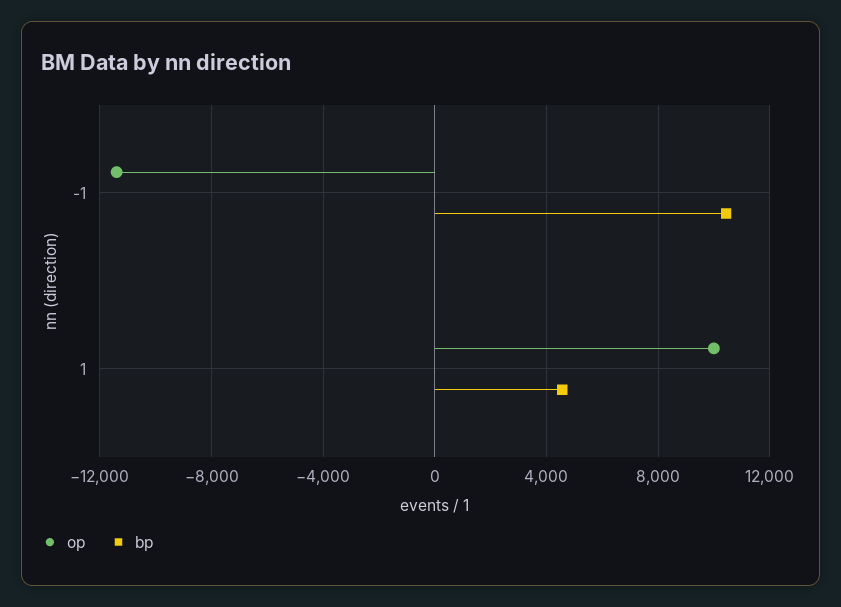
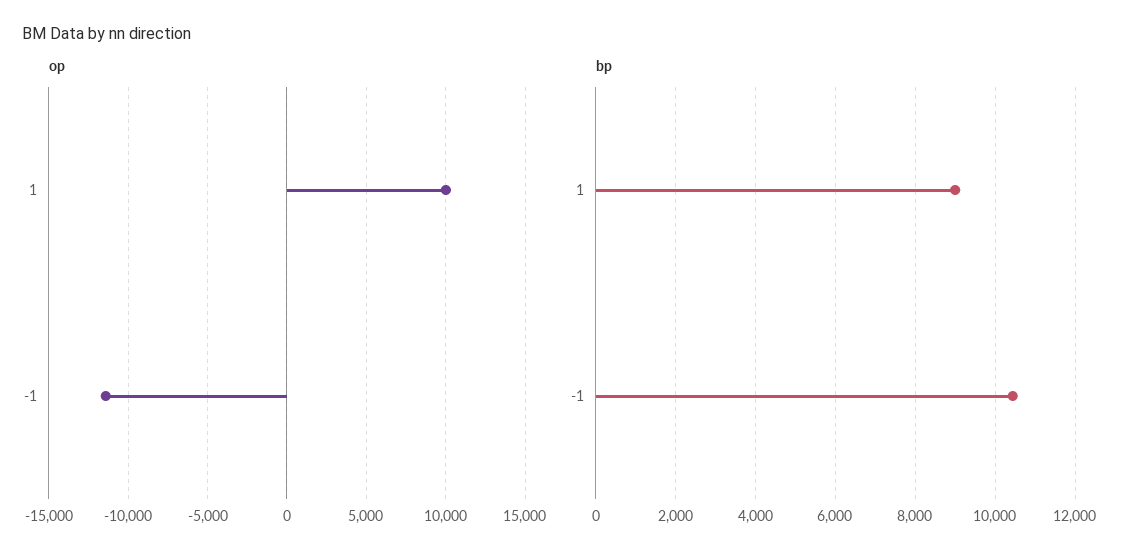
  {
    "op": {
      "-1": -11500,
      "1": 10000
    },
    "bp": {
      "-1": 10400,
-     "1": 4500
+     "1": 9000
    }
  }

